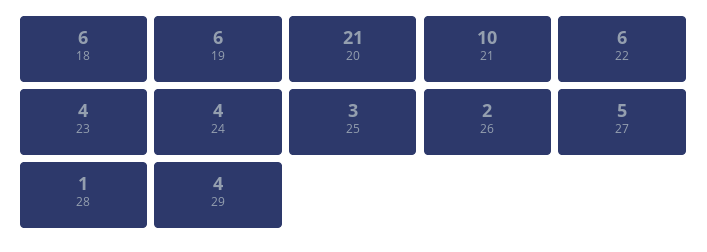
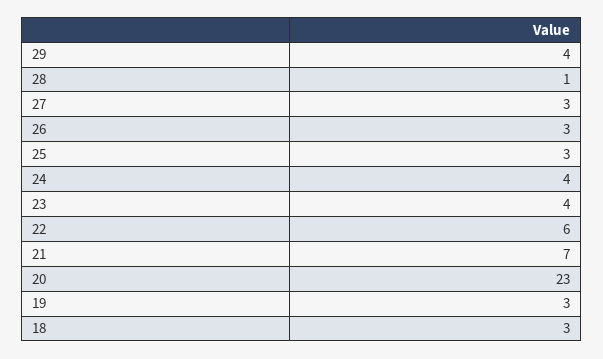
  {
-   "18": 6,
+   "18": 3,
-   "19": 6,
+   "19": 3,
-   "20": 21,
+   "20": 23,
-   "21": 10,
+   "21": 7,
    "22": 6,
    "23": 4,
    "24": 4,
    "25": 3,
-   "26": 2,
+   "26": 3,
-   "27": 5,
+   "27": 3,
    "28": 1,
    "29": 4
  }

